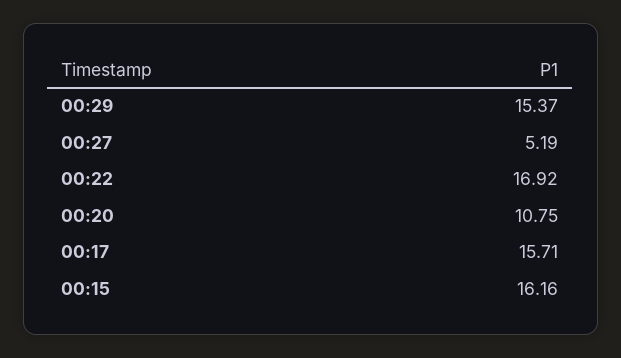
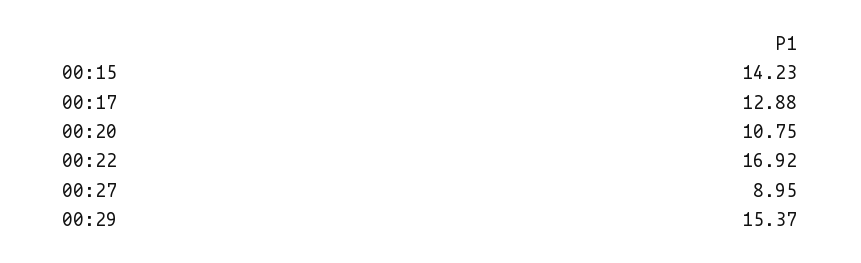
  {
    "00:29": 15.37,
-   "00:27": 5.19,
+   "00:27": 8.95,
    "00:22": 16.92,
    "00:20": 10.75,
-   "00:17": 15.71,
+   "00:17": 12.88,
-   "00:15": 16.16
+   "00:15": 14.23
  }

